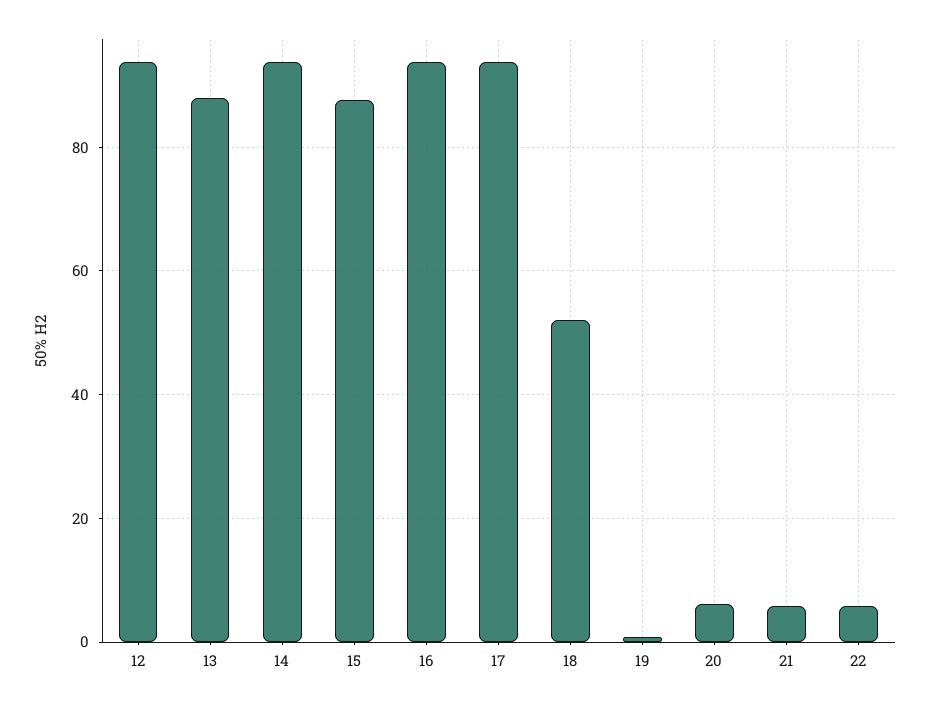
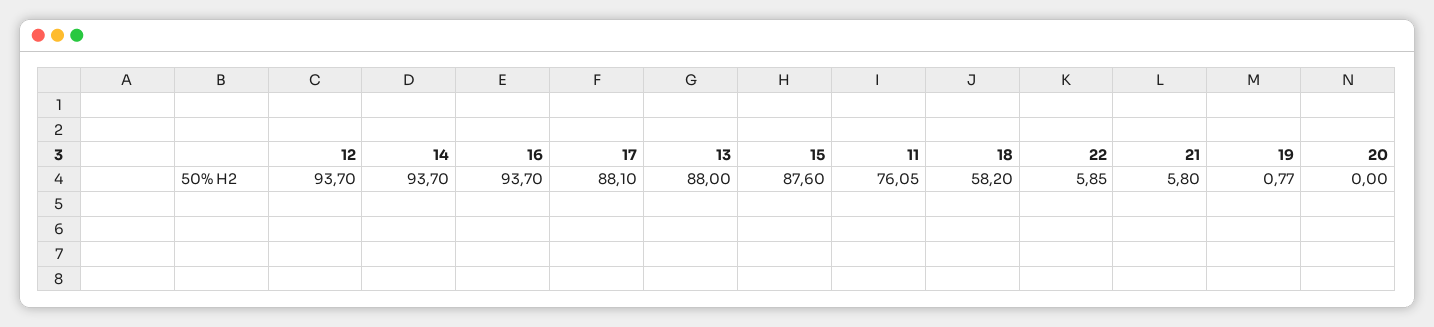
  {
    "12": 93.7,
    "13": 88,
    "14": 93.7,
    "15": 87.6,
    "16": 93.7,
-   "17": 94,
+   "17": 88.1,
-   "18": 52,
+   "18": 58.2,
    "19": 0.77,
-   "20": 6,
+   "20": 0,
    "21": 5.8,
-   "22": 5.85
+   "22": 5.85,
+   "11": 76.05
  }

